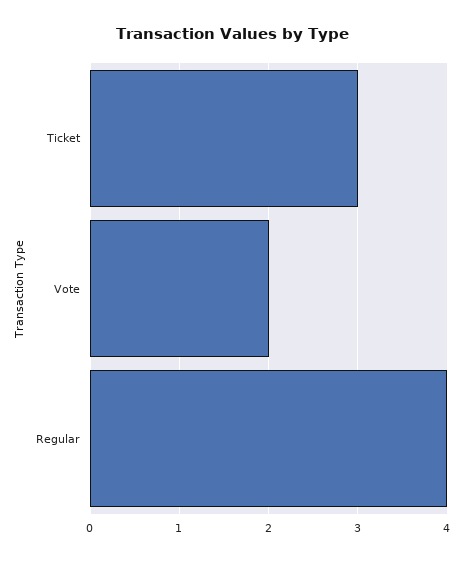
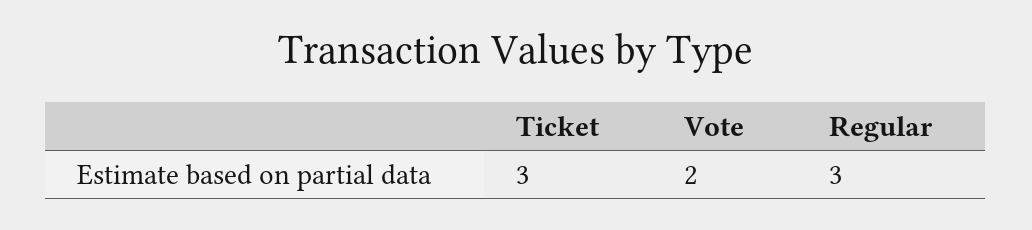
  {
    "Ticket": 3,
    "Vote": 2,
-   "Regular": 4
+   "Regular": 3
  }

